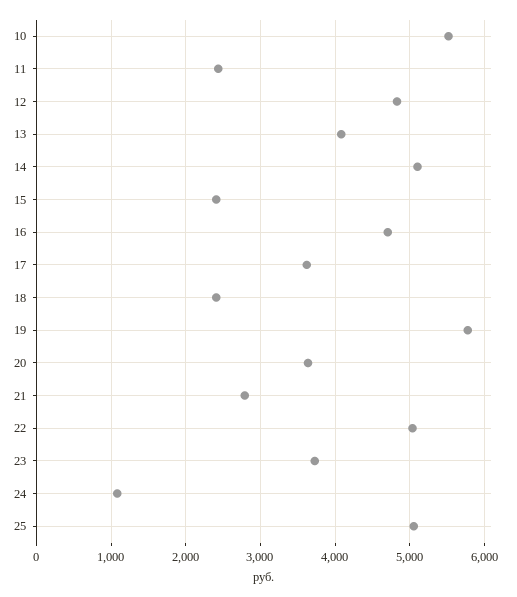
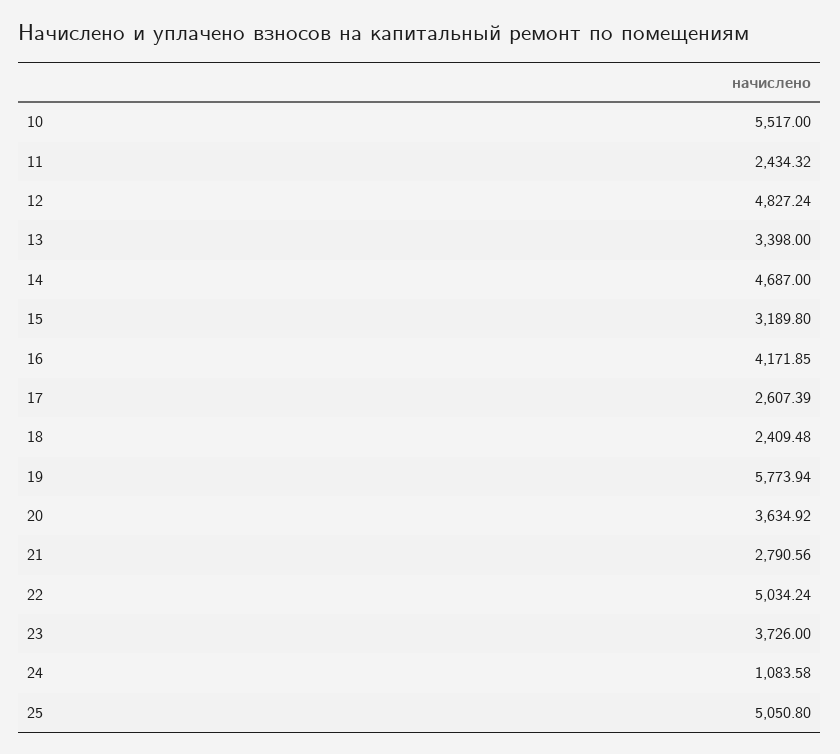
  {
    "10": 5517,
    "11": 2434.32,
    "12": 4827.24,
-   "13": 4100,
+   "13": 3398,
-   "14": 5100,
+   "14": 4687,
-   "15": 2400,
+   "15": 3189.8,
-   "16": 4700,
+   "16": 4171.85,
-   "17": 3600,
+   "17": 2607.39,
    "18": 2409.48,
    "19": 5773.94,
    "20": 3634.92,
    "21": 2790.56,
    "22": 5034.24,
    "23": 3726,
    "24": 1083.58,
    "25": 5050.8
  }

